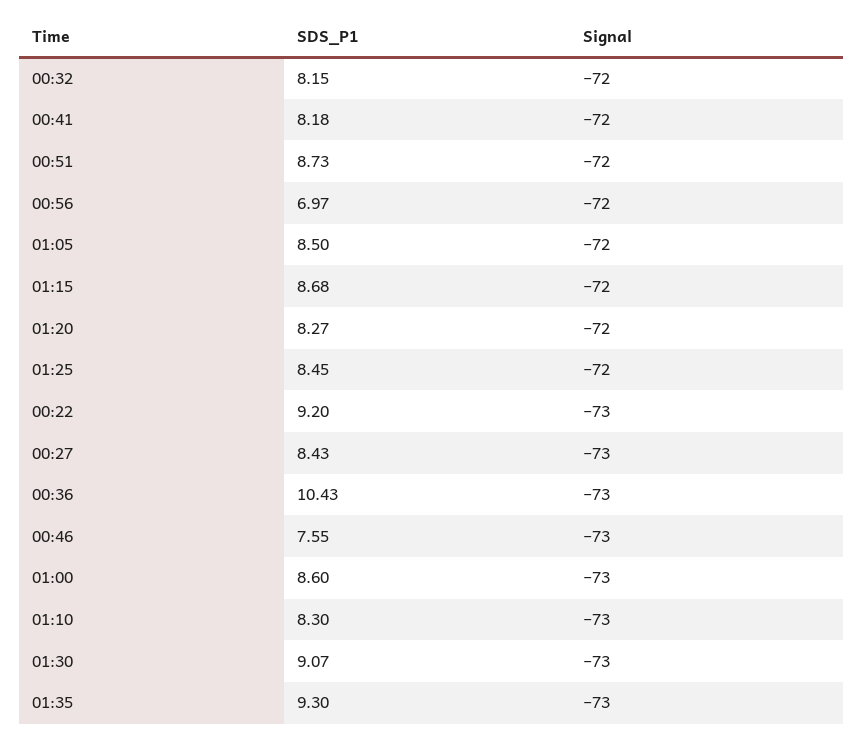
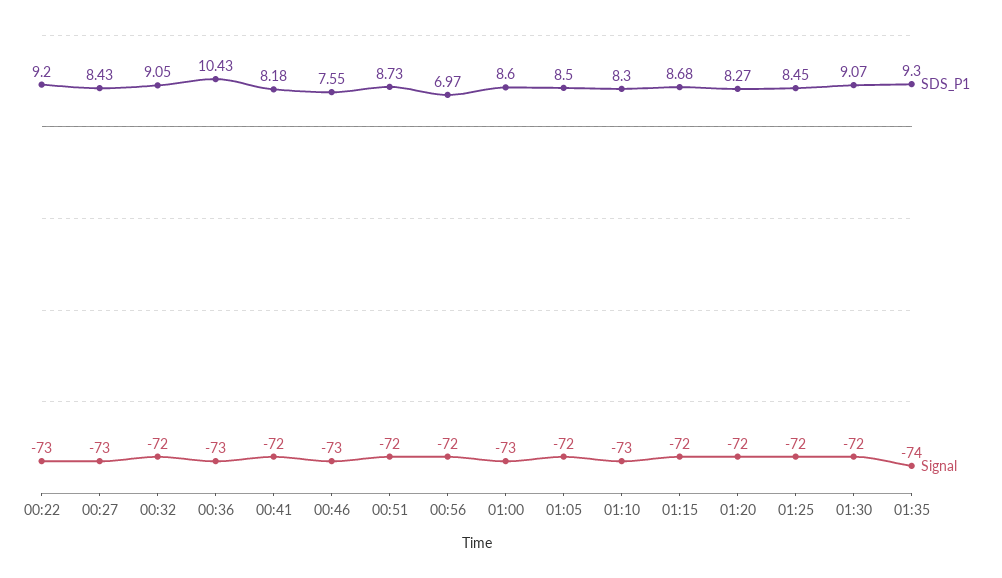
  {
    "SDS_P1": {
-     "00:32": 8.15,
+     "00:32": 9.05,
      "00:41": 8.18,
      "00:51": 8.73,
      "00:56": 6.97,
      "01:05": 8.5,
      "01:15": 8.68,
      "01:20": 8.27,
      "01:25": 8.45,
      "00:22": 9.2,
      "00:27": 8.43,
      "00:36": 10.43,
      "00:46": 7.55,
      "01:00": 8.6,
      "01:10": 8.3,
      "01:30": 9.07,
      "01:35": 9.3
    },
    "Signal": {
      "00:32": -72,
      "00:41": -72,
      "00:51": -72,
      "00:56": -72,
      "01:05": -72,
      "01:15": -72,
      "01:20": -72,
      "01:25": -72,
      "00:22": -73,
      "00:27": -73,
      "00:36": -73,
      "00:46": -73,
      "01:00": -73,
      "01:10": -73,
-     "01:30": -73,
+     "01:30": -72,
-     "01:35": -73
+     "01:35": -74
    }
  }

